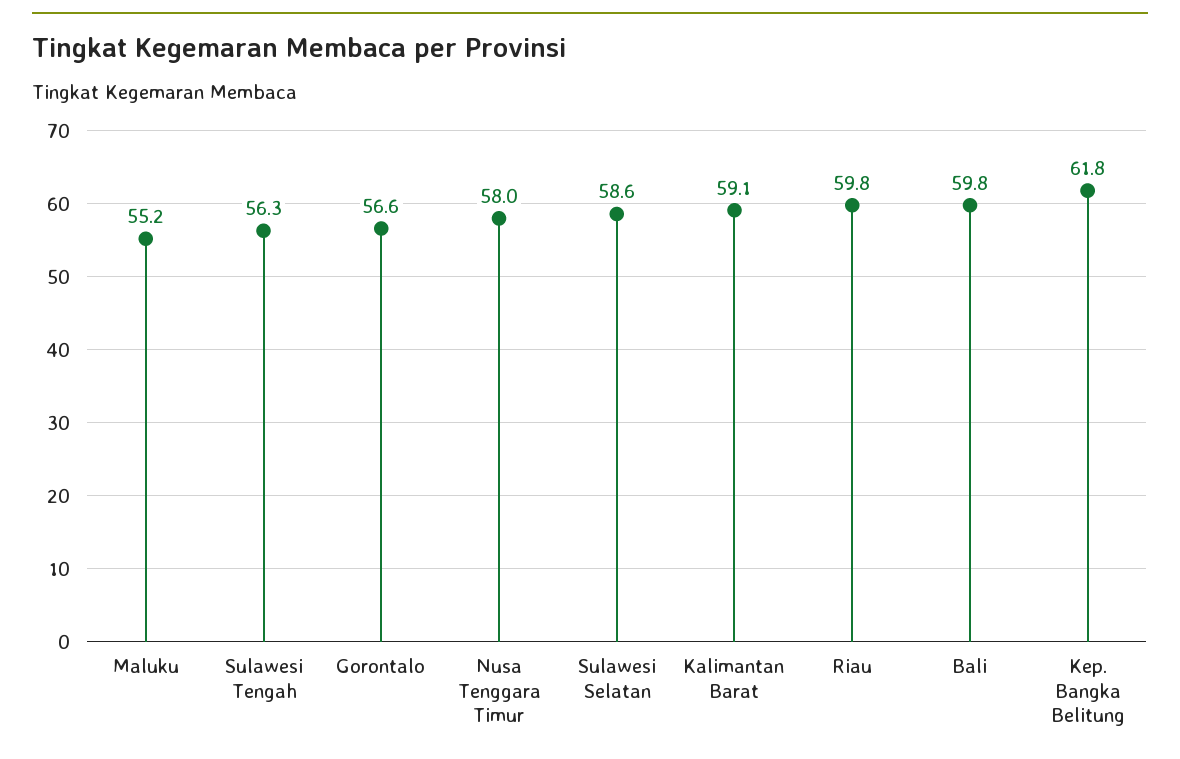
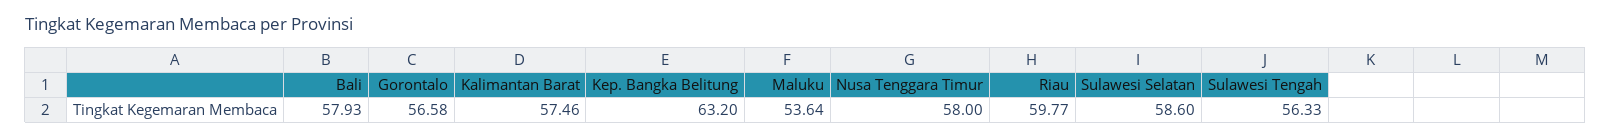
  {
-   "Maluku": 55.2,
+   "Maluku": 53.64,
    "Sulawesi Tengah": 56.33,
    "Gorontalo": 56.58,
    "Nusa Tenggara Timur": 58,
    "Sulawesi Selatan": 58.6,
-   "Kalimantan Barat": 59.1,
+   "Kalimantan Barat": 57.46,
    "Riau": 59.77,
-   "Bali": 59.8,
+   "Bali": 57.93,
-   "Kep. Bangka Belitung": 61.8
+   "Kep. Bangka Belitung": 63.2
  }

